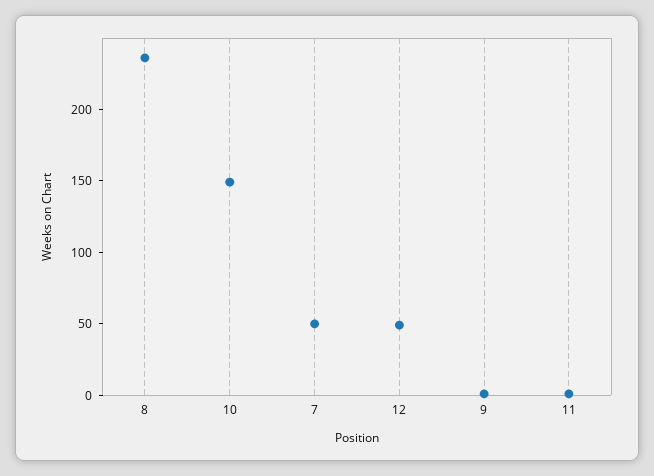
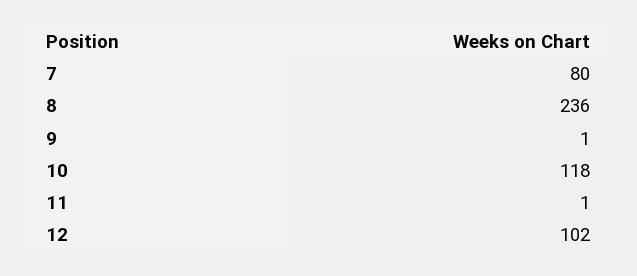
  {
    "8": 236,
-   "10": 150,
+   "10": 118,
-   "7": 50,
+   "7": 80,
-   "12": 50,
+   "12": 102,
    "9": 1,
    "11": 1
  }

